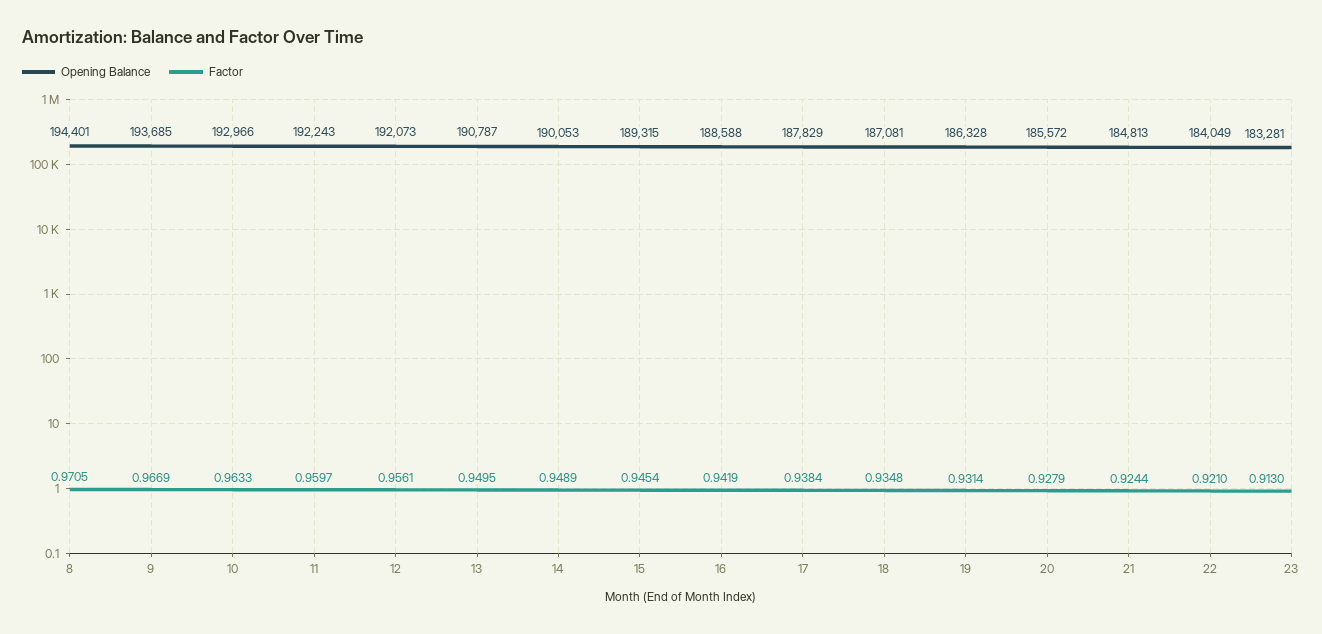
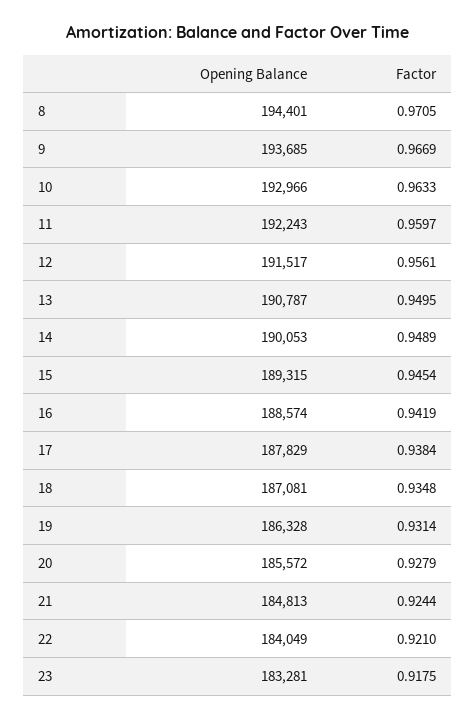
  {
    "Opening Balance": {
      "8": 194401,
      "9": 193685,
      "10": 192966,
      "11": 192243,
-     "12": 192073,
+     "12": 191517,
      "13": 190787,
      "14": 190053,
      "15": 189315,
-     "16": 188588,
+     "16": 188574,
      "17": 187829,
      "18": 187081,
      "19": 186328,
      "20": 185572,
      "21": 184813,
      "22": 184049,
      "23": 183281
    },
    "Factor": {
      "8": 0.9705,
      "9": 0.9669,
      "10": 0.9633,
      "11": 0.9597,
      "12": 0.9561,
      "13": 0.9495,
      "14": 0.9489,
      "15": 0.9454,
      "16": 0.9419,
      "17": 0.9384,
      "18": 0.9348,
      "19": 0.9314,
      "20": 0.9279,
      "21": 0.9244,
      "22": 0.921,
-     "23": 0.913
+     "23": 0.9175
    }
  }

